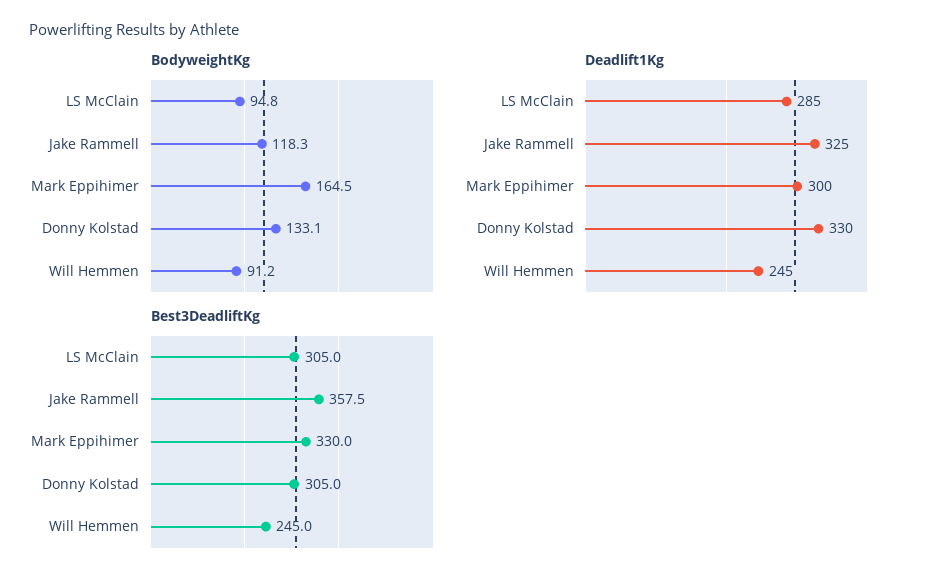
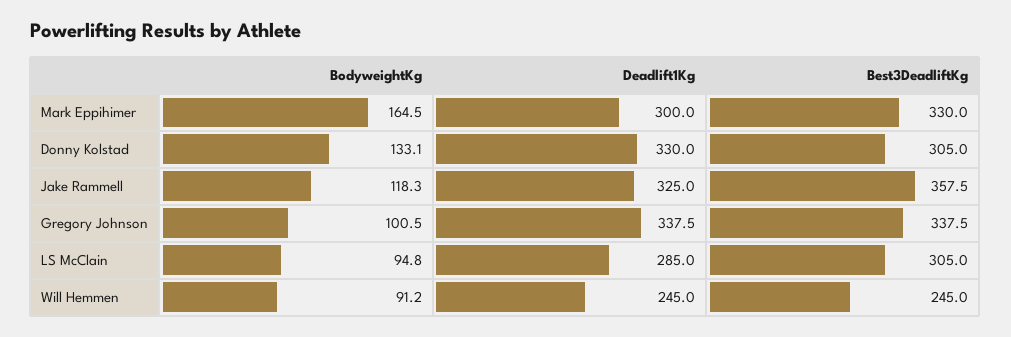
  {
    "BodyweightKg": {
      "LS McClain": 94.8,
      "Jake Rammell": 118.3,
      "Mark Eppihimer": 164.5,
      "Donny Kolstad": 133.1,
-     "Will Hemmen": 91.2
+     "Will Hemmen": 91.2,
+     "Gregory Johnson": 100.5
    },
    "Deadlift1Kg": {
      "LS McClain": 285,
      "Jake Rammell": 325,
      "Mark Eppihimer": 300,
      "Donny Kolstad": 330,
-     "Will Hemmen": 245
+     "Will Hemmen": 245,
+     "Gregory Johnson": 337.5
    },
    "Best3DeadliftKg": {
      "LS McClain": 305,
      "Jake Rammell": 357.5,
      "Mark Eppihimer": 330,
      "Donny Kolstad": 305,
-     "Will Hemmen": 245
+     "Will Hemmen": 245,
+     "Gregory Johnson": 337.5
    }
  }

